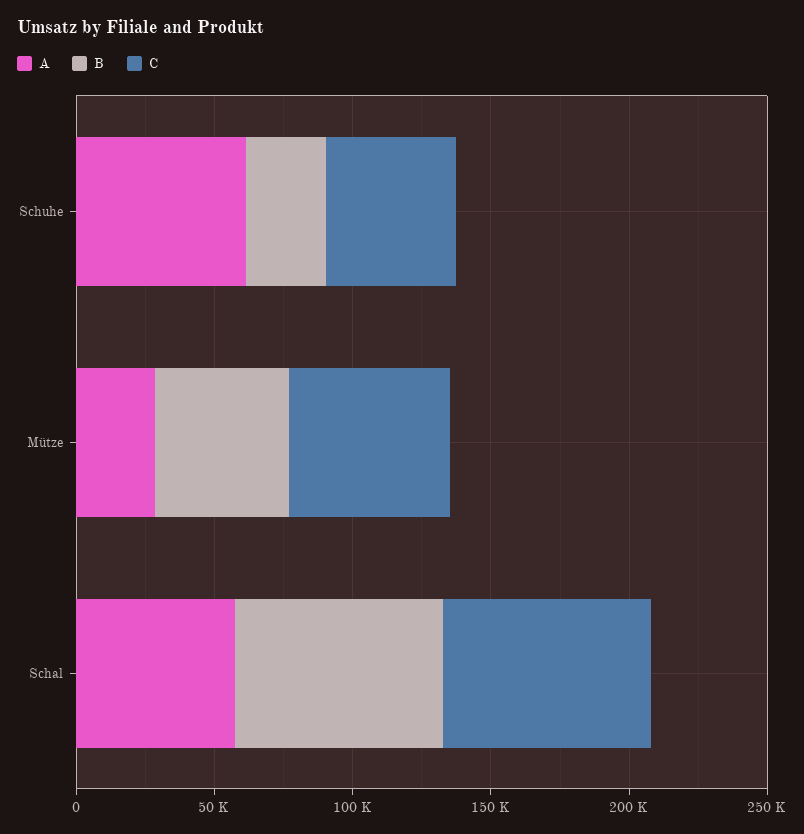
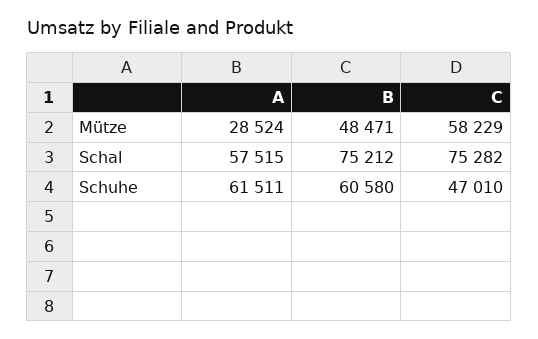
  {
    "A": {
      "Schuhe": 61511,
      "Mütze": 28524,
      "Schal": 57515
    },
    "B": {
-     "Schuhe": 30000,
+     "Schuhe": 60580,
      "Mütze": 48471,
      "Schal": 75212
    },
    "C": {
      "Schuhe": 47010,
      "Mütze": 58229,
      "Schal": 75282
    }
  }

